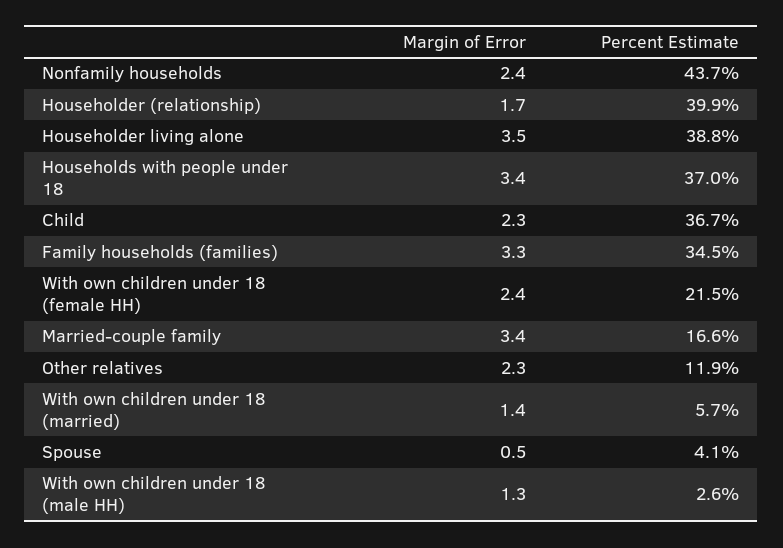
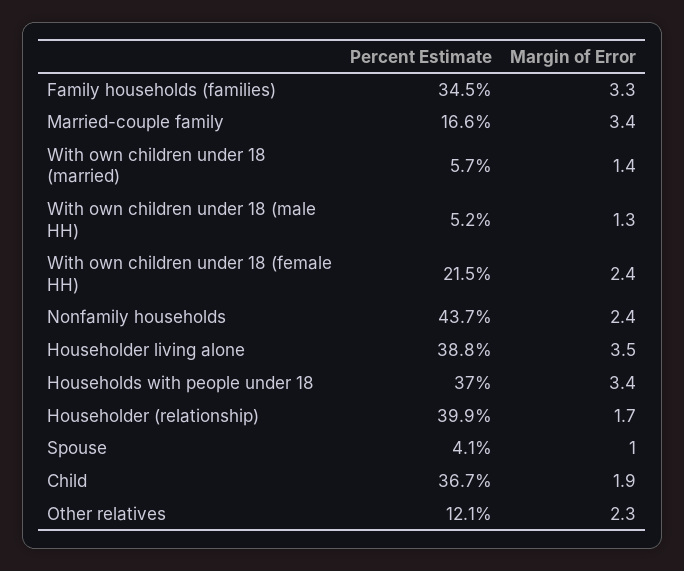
  {
    "Margin of Error": {
      "Nonfamily households": 2.4,
      "Householder (relationship)": 1.7,
      "Householder living alone": 3.5,
      "Households with people under 18": 3.4,
-     "Child": 2.3,
+     "Child": 1.9,
      "Family households (families)": 3.3,
      "With own children under 18 (female HH)": 2.4,
      "Married-couple family": 3.4,
      "Other relatives": 2.3,
      "With own children under 18 (married)": 1.4,
-     "Spouse": 0.5,
+     "Spouse": 1,
      "With own children under 18 (male HH)": 1.3
    },
    "Percent Estimate": {
      "Nonfamily households": 43.7,
      "Householder (relationship)": 39.9,
      "Householder living alone": 38.8,
      "Households with people under 18": 37,
      "Child": 36.7,
      "Family households (families)": 34.5,
      "With own children under 18 (female HH)": 21.5,
      "Married-couple family": 16.6,
-     "Other relatives": 11.9,
+     "Other relatives": 12.1,
      "With own children under 18 (married)": 5.7,
      "Spouse": 4.1,
-     "With own children under 18 (male HH)": 2.6
+     "With own children under 18 (male HH)": 5.2
    }
  }

